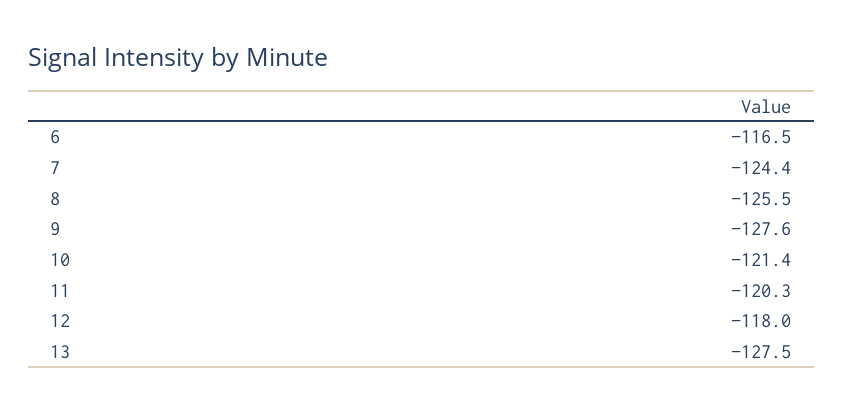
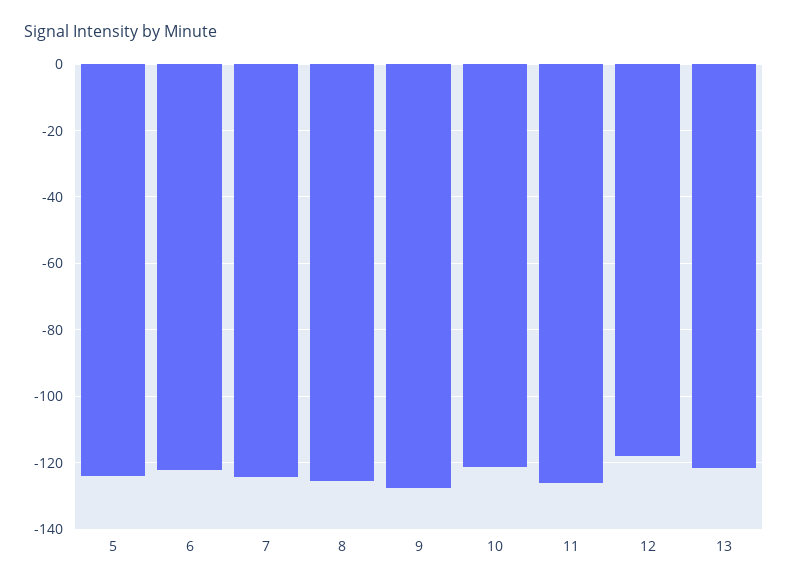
  {
-   "6": -116.5,
+   "6": -122,
    "7": -124.4,
    "8": -125.5,
    "9": -127.6,
    "10": -121.4,
-   "11": -120.3,
+   "11": -126,
    "12": -118,
-   "13": -127.5
+   "13": -122,
+   "5": -124
  }

